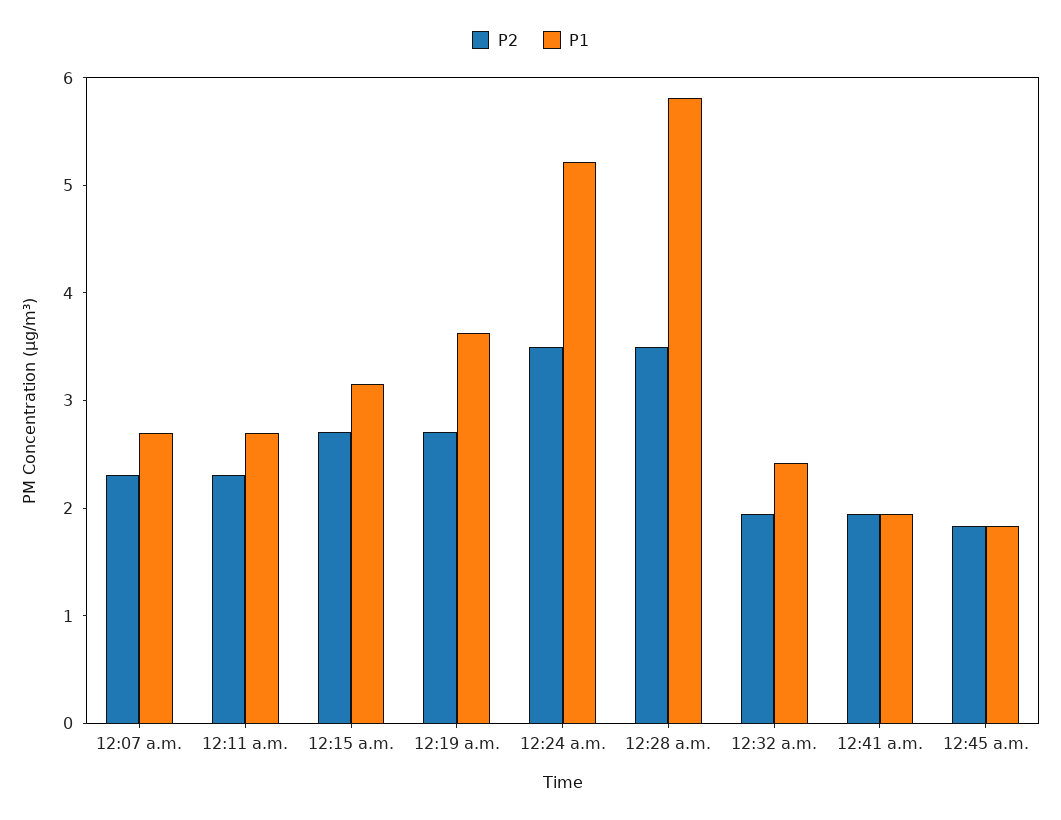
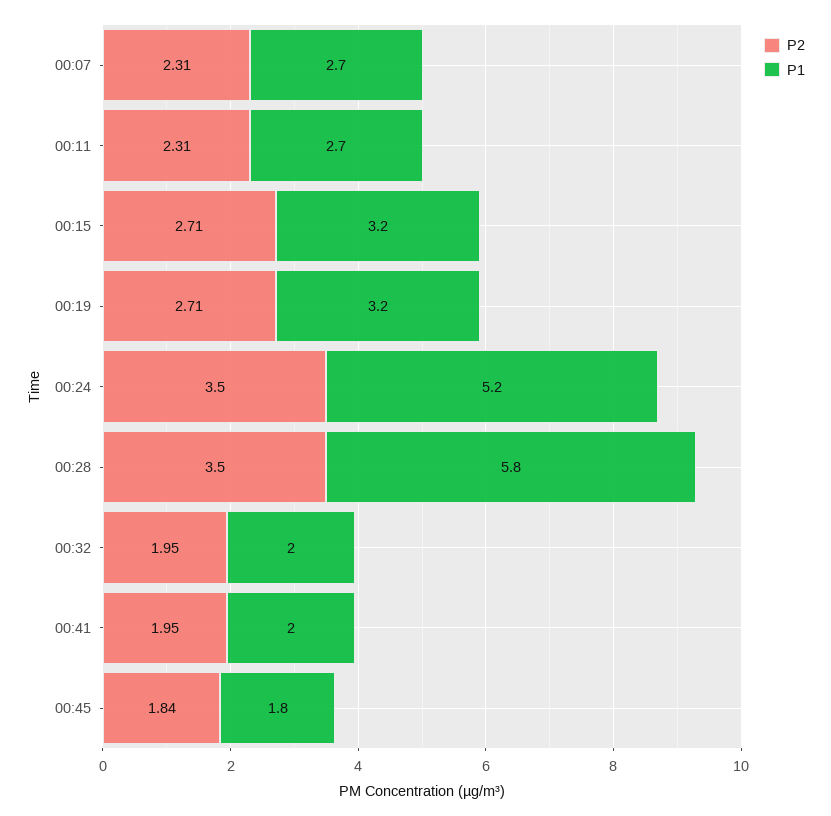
  {
    "P2": {
      "12:07 a.m.": 2.31,
      "12:11 a.m.": 2.31,
      "12:15 a.m.": 2.71,
      "12:19 a.m.": 2.71,
      "12:24 a.m.": 3.5,
      "12:28 a.m.": 3.5,
      "12:32 a.m.": 1.95,
      "12:41 a.m.": 1.95,
      "12:45 a.m.": 1.84
    },
    "P1": {
      "12:07 a.m.": 2.7,
      "12:11 a.m.": 2.7,
      "12:15 a.m.": 3.2,
-     "12:19 a.m.": 3.6,
+     "12:19 a.m.": 3.2,
      "12:24 a.m.": 5.2,
      "12:28 a.m.": 5.8,
-     "12:32 a.m.": 2.4,
+     "12:32 a.m.": 2,
      "12:41 a.m.": 2,
      "12:45 a.m.": 1.8
    }
  }

